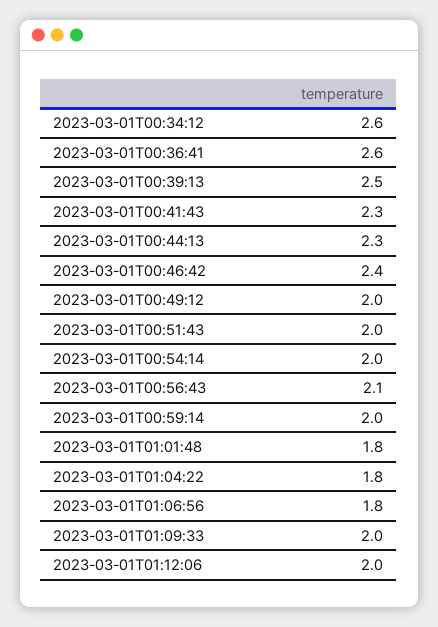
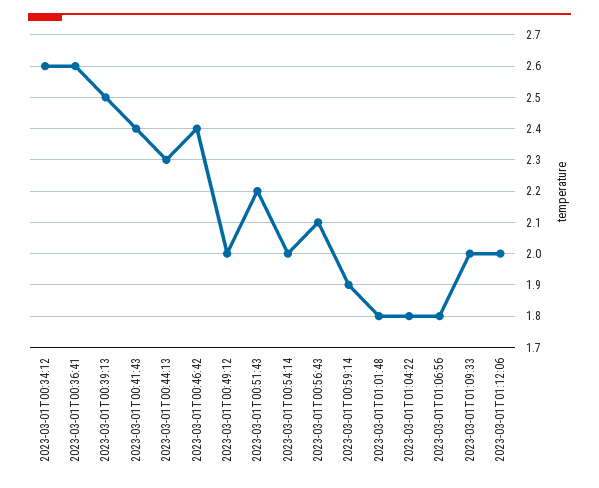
  {
    "2023-03-01T00:34:12": 2.6,
    "2023-03-01T00:36:41": 2.6,
    "2023-03-01T00:39:13": 2.5,
-   "2023-03-01T00:41:43": 2.3,
+   "2023-03-01T00:41:43": 2.4,
    "2023-03-01T00:44:13": 2.3,
    "2023-03-01T00:46:42": 2.4,
    "2023-03-01T00:49:12": 2,
-   "2023-03-01T00:51:43": 2,
+   "2023-03-01T00:51:43": 2.2,
    "2023-03-01T00:54:14": 2,
    "2023-03-01T00:56:43": 2.1,
-   "2023-03-01T00:59:14": 2,
+   "2023-03-01T00:59:14": 1.9,
    "2023-03-01T01:01:48": 1.8,
    "2023-03-01T01:04:22": 1.8,
    "2023-03-01T01:06:56": 1.8,
    "2023-03-01T01:09:33": 2,
    "2023-03-01T01:12:06": 2
  }

